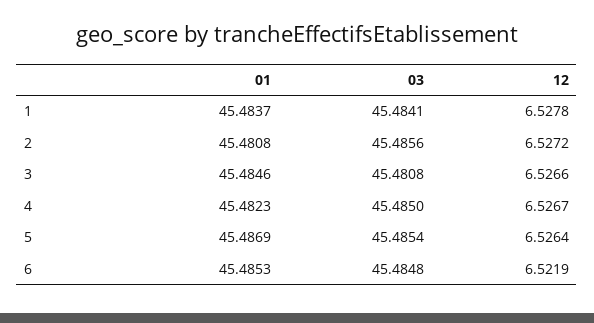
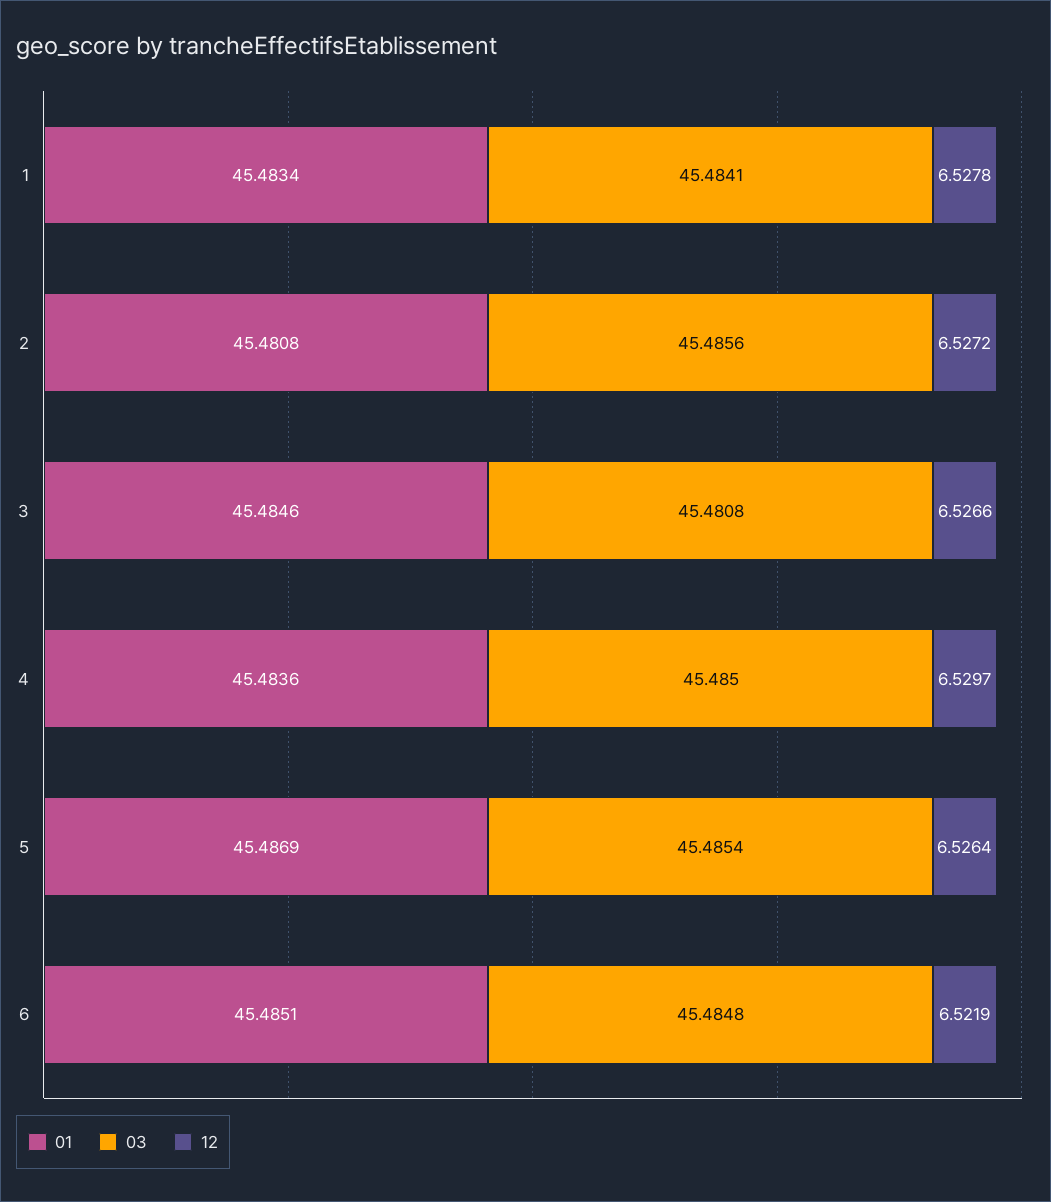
  {
    "01": {
-     "1": 45.4837,
+     "1": 45.4834,
      "2": 45.4808,
      "3": 45.4846,
-     "4": 45.4823,
+     "4": 45.4836,
      "5": 45.4869,
-     "6": 45.4853
+     "6": 45.4851
    },
    "03": {
      "1": 45.4841,
      "2": 45.4856,
      "3": 45.4808,
      "4": 45.485,
      "5": 45.4854,
      "6": 45.4848
    },
    "12": {
      "1": 6.5278,
      "2": 6.5272,
      "3": 6.5266,
-     "4": 6.5267,
+     "4": 6.5297,
      "5": 6.5264,
      "6": 6.5219
    }
  }

